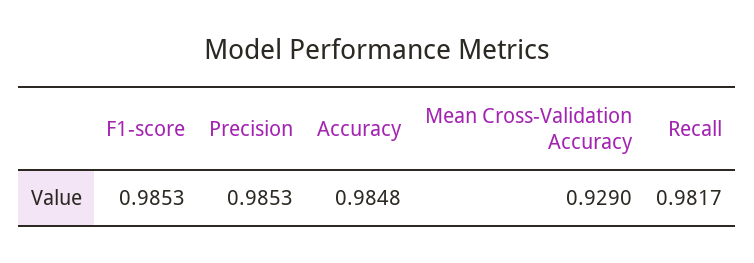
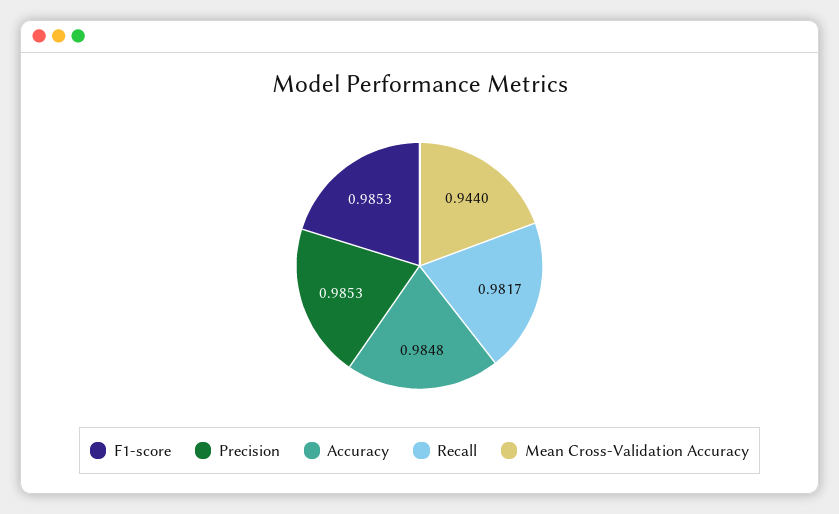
  {
    "F1-score": 0.9853,
    "Precision": 0.9853,
    "Accuracy": 0.9848,
-   "Mean Cross-Validation Accuracy": 0.929,
+   "Mean Cross-Validation Accuracy": 0.944,
    "Recall": 0.9817
  }

